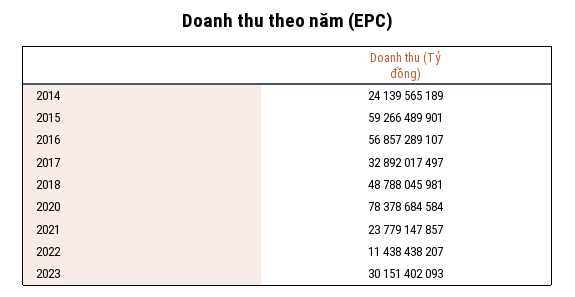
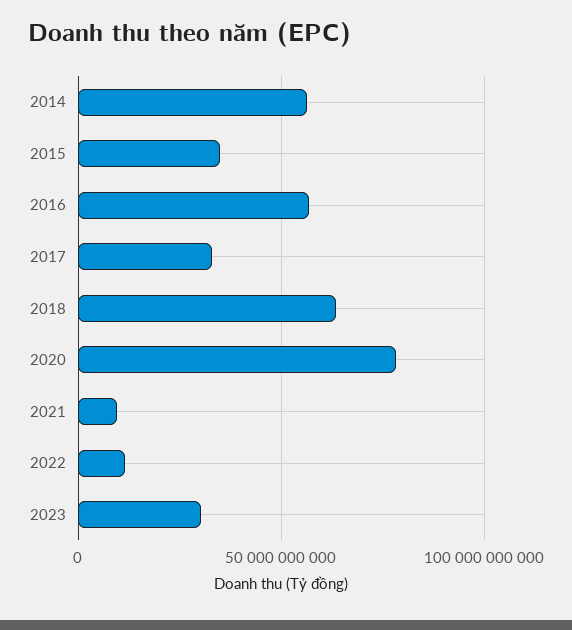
  {
-   "2014": 24139565189,
+   "2014": 55000000000,
-   "2015": 59266489901,
+   "2015": 35000000000,
    "2016": 56857289107,
    "2017": 32892017497,
-   "2018": 48788045981,
+   "2018": 65000000000,
    "2020": 78378684584,
-   "2021": 23779147857,
+   "2021": 10000000000,
    "2022": 11438438207,
    "2023": 30151402093
  }

